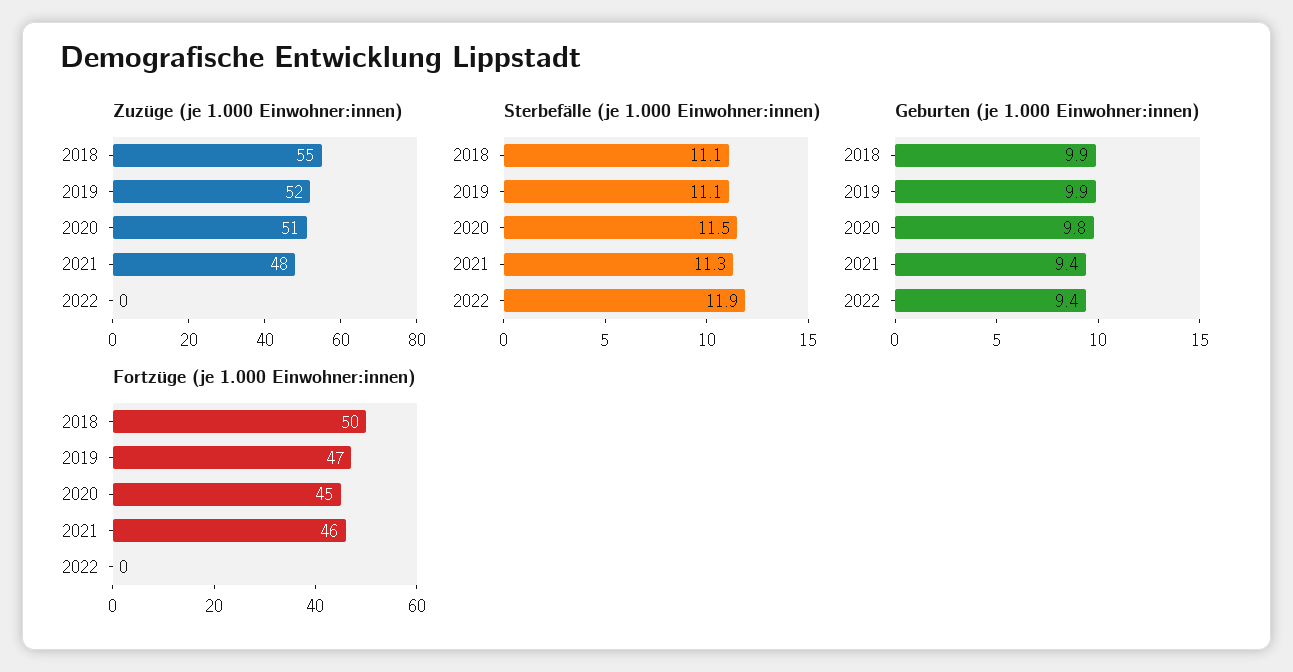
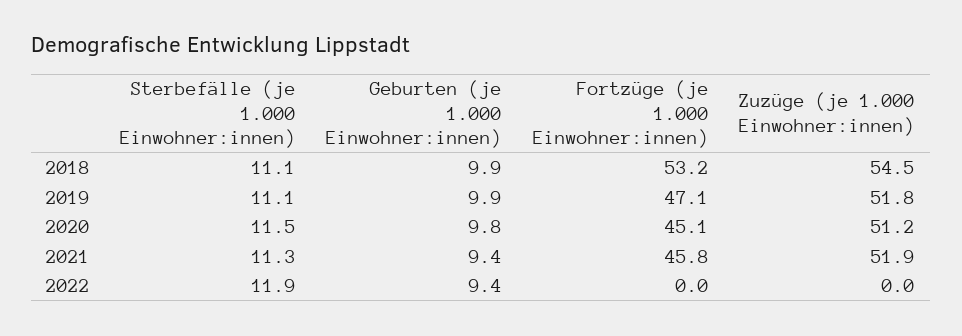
  {
    "Zuzüge (je 1.000 Einwohner:innen)": {
      "2018": 54.5,
      "2019": 51.8,
      "2020": 51.2,
-     "2021": 48,
+     "2021": 51.9,
      "2022": 0
    },
    "Sterbefälle (je 1.000 Einwohner:innen)": {
      "2018": 11.1,
      "2019": 11.1,
      "2020": 11.5,
      "2021": 11.3,
      "2022": 11.9
    },
    "Geburten (je 1.000 Einwohner:innen)": {
      "2018": 9.9,
      "2019": 9.9,
      "2020": 9.8,
      "2021": 9.4,
      "2022": 9.4
    },
    "Fortzüge (je 1.000 Einwohner:innen)": {
-     "2018": 50,
+     "2018": 53.2,
      "2019": 47.1,
      "2020": 45.1,
      "2021": 45.8,
      "2022": 0
    }
  }

